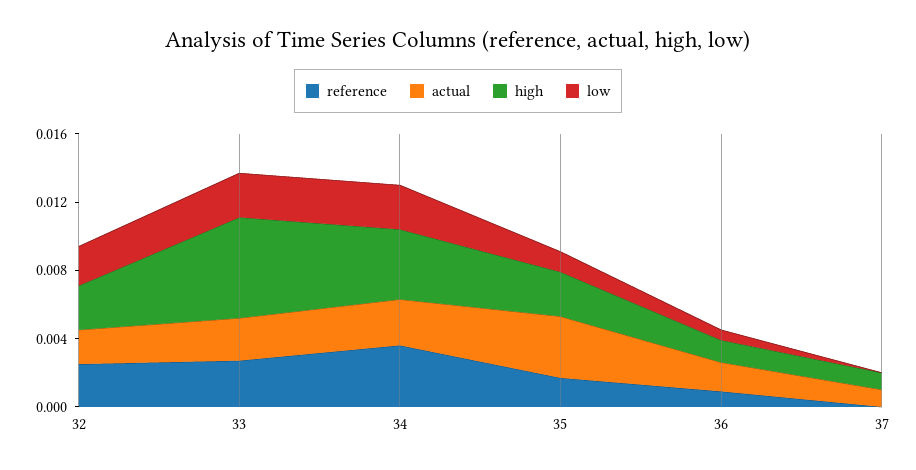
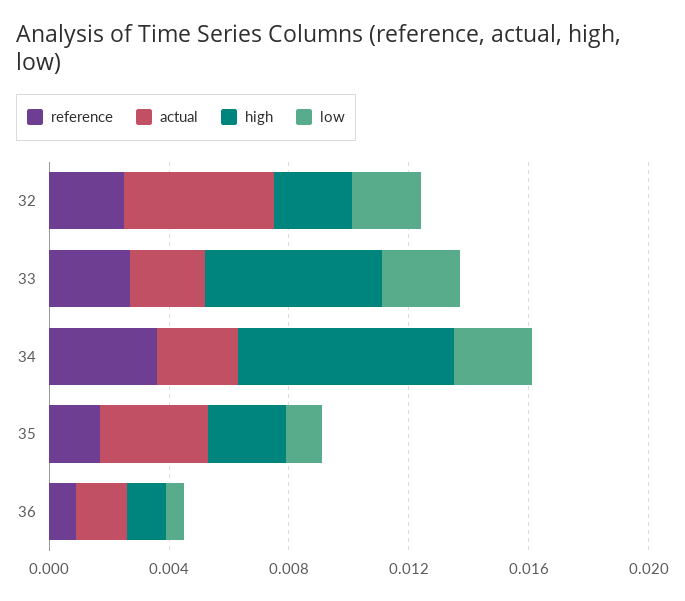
  {
    "reference": {
      "32": 0.003,
      "33": 0.003,
      "34": 0.004,
      "35": 0.002,
-     "36": 0.001,
+     "36": 0.001
-     "37": 0
    },
    "actual": {
-     "32": 0.002,
+     "32": 0.005,
      "33": 0.003,
      "34": 0.003,
      "35": 0.004,
-     "36": 0.002,
+     "36": 0.002
-     "37": 0.001
    },
    "high": {
      "32": 0.003,
      "33": 0.006,
-     "34": 0.004,
+     "34": 0.007,
      "35": 0.003,
-     "36": 0.001,
+     "36": 0.001
-     "37": 0.001
    },
    "low": {
      "32": 0.002,
      "33": 0.003,
      "34": 0.003,
      "35": 0.001,
-     "36": 0.001,
+     "36": 0.001
-     "37": 0
    }
  }

